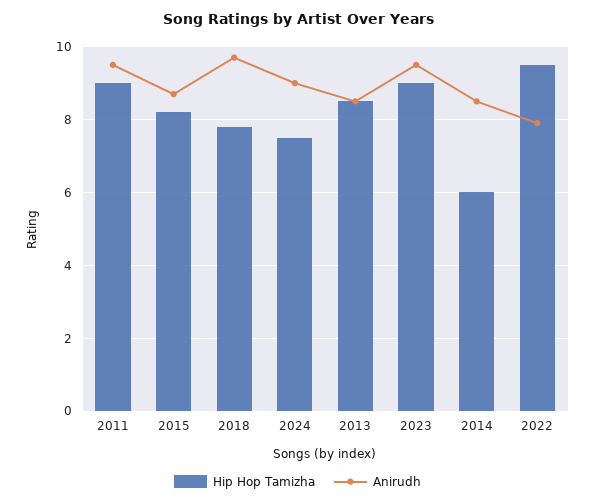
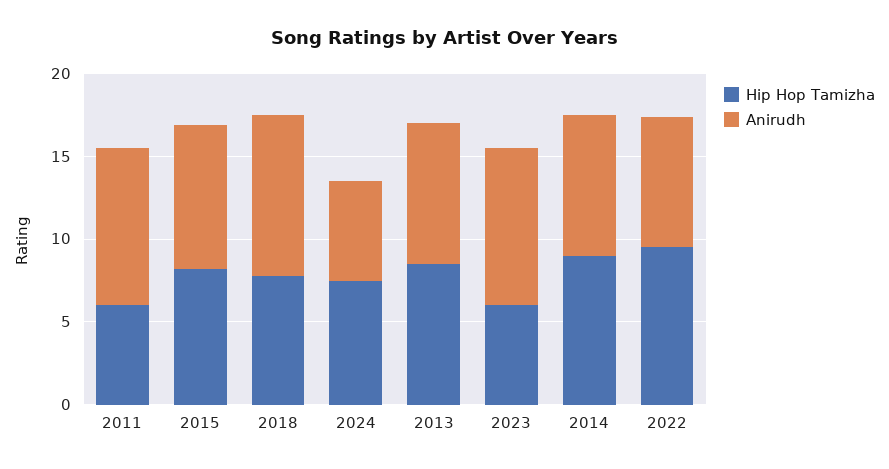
  {
    "Hip Hop Tamizha": {
-     "2011": 9,
+     "2011": 6,
      "2015": 8,
      "2018": 8,
      "2024": 7.5,
      "2013": 8.5,
-     "2023": 9,
+     "2023": 6,
-     "2014": 6,
+     "2014": 9,
      "2022": 9.5
    },
    "Anirudh": {
      "2011": 9.5,
      "2015": 8.5,
      "2018": 9.5,
-     "2024": 9,
+     "2024": 6,
      "2013": 8.5,
      "2023": 9.5,
      "2014": 8.5,
      "2022": 8
    }
  }

